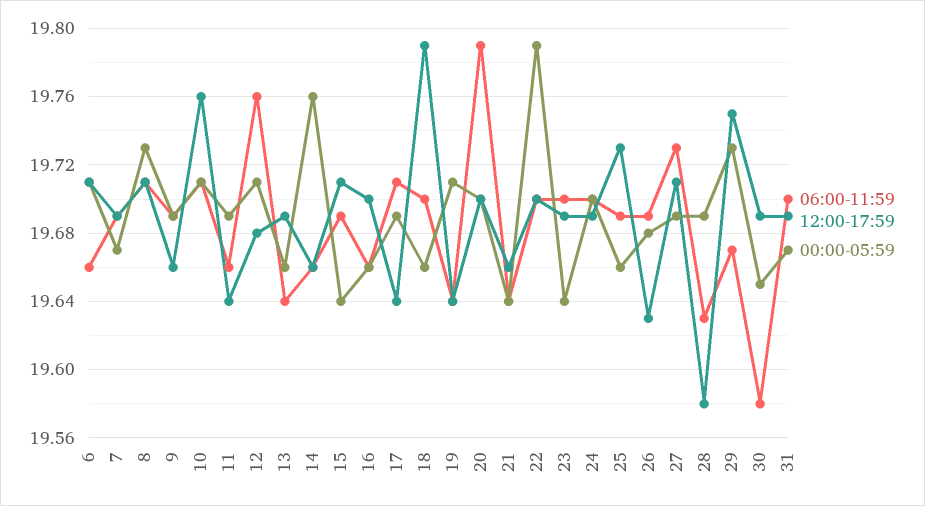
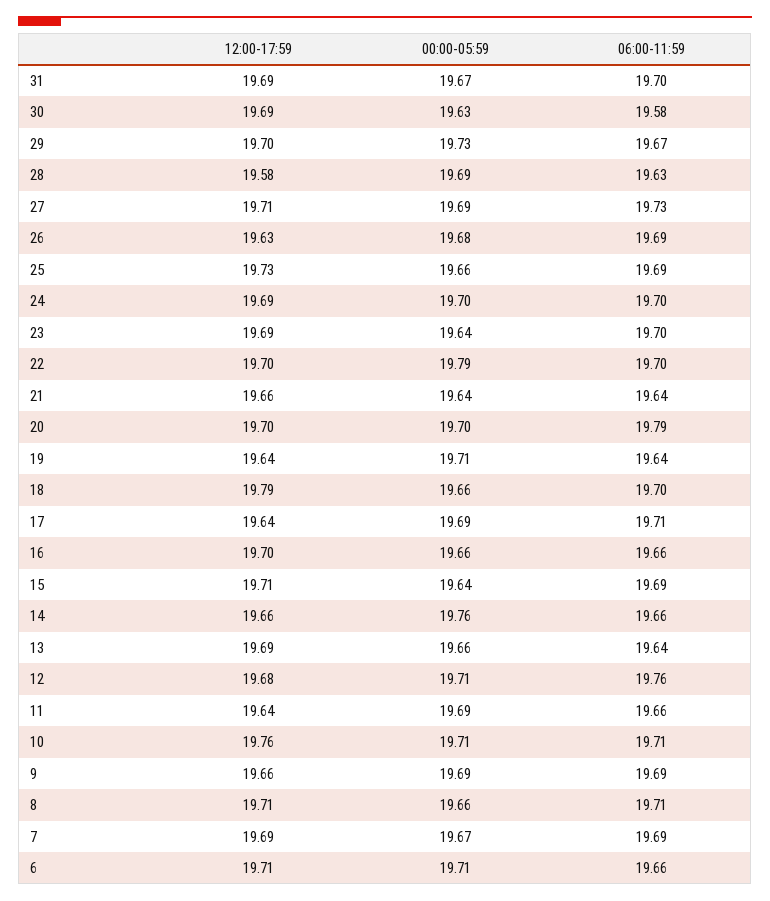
  {
    "06:00-11:59": {
      "6": 19.66,
      "7": 19.69,
      "8": 19.71,
      "9": 19.69,
      "10": 19.71,
      "11": 19.66,
      "12": 19.76,
      "13": 19.64,
      "14": 19.66,
      "15": 19.69,
      "16": 19.66,
      "17": 19.71,
      "18": 19.7,
      "19": 19.64,
      "20": 19.79,
      "21": 19.64,
      "22": 19.7,
      "23": 19.7,
      "24": 19.7,
      "25": 19.69,
      "26": 19.69,
      "27": 19.73,
      "28": 19.63,
      "29": 19.67,
      "30": 19.58,
      "31": 19.7
    },
    "12:00-17:59": {
      "6": 19.71,
      "7": 19.69,
      "8": 19.71,
      "9": 19.66,
      "10": 19.76,
      "11": 19.64,
      "12": 19.68,
      "13": 19.69,
      "14": 19.66,
      "15": 19.71,
      "16": 19.7,
      "17": 19.64,
      "18": 19.79,
      "19": 19.64,
      "20": 19.7,
      "21": 19.66,
      "22": 19.7,
      "23": 19.69,
      "24": 19.69,
      "25": 19.73,
      "26": 19.63,
      "27": 19.71,
      "28": 19.58,
-     "29": 19.75,
+     "29": 19.7,
      "30": 19.69,
      "31": 19.69
    },
    "00:00-05:59": {
      "6": 19.71,
      "7": 19.67,
-     "8": 19.73,
+     "8": 19.66,
      "9": 19.69,
      "10": 19.71,
      "11": 19.69,
      "12": 19.71,
      "13": 19.66,
      "14": 19.76,
      "15": 19.64,
      "16": 19.66,
      "17": 19.69,
      "18": 19.66,
      "19": 19.71,
      "20": 19.7,
      "21": 19.64,
      "22": 19.79,
      "23": 19.64,
      "24": 19.7,
      "25": 19.66,
      "26": 19.68,
      "27": 19.69,
      "28": 19.69,
      "29": 19.73,
-     "30": 19.65,
+     "30": 19.63,
      "31": 19.67
    }
  }

